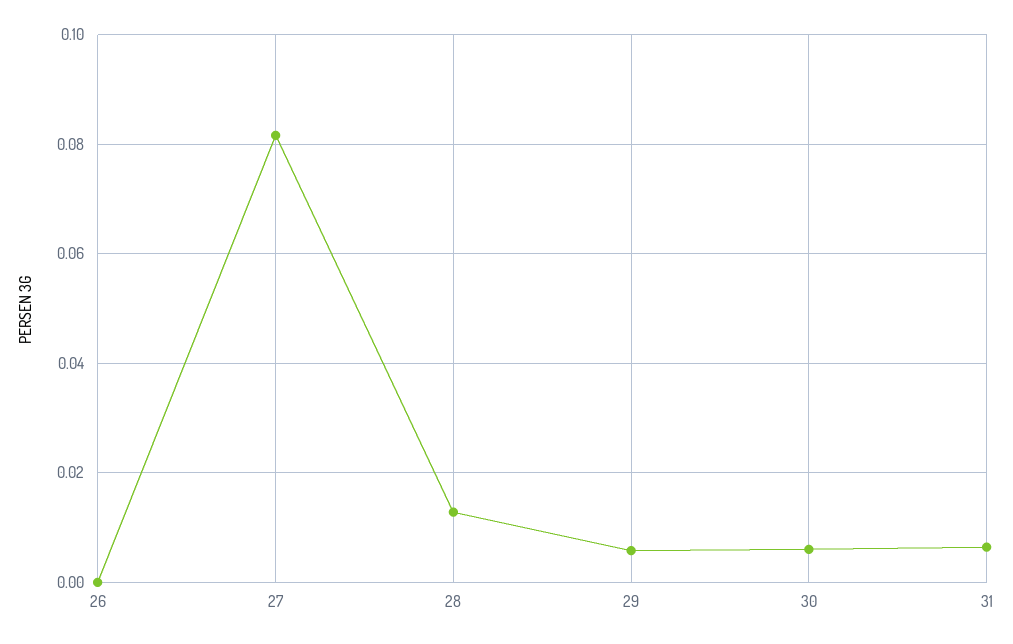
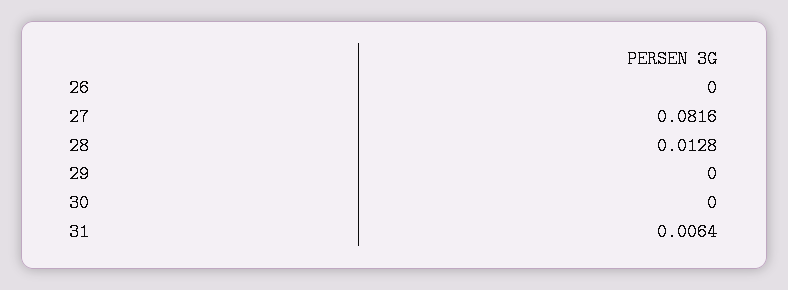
  {
    "26": 0,
    "27": 0.0816,
    "28": 0.0128,
-   "29": 0.006,
+   "29": 0,
-   "30": 0.006,
+   "30": 0,
    "31": 0.0064
  }

